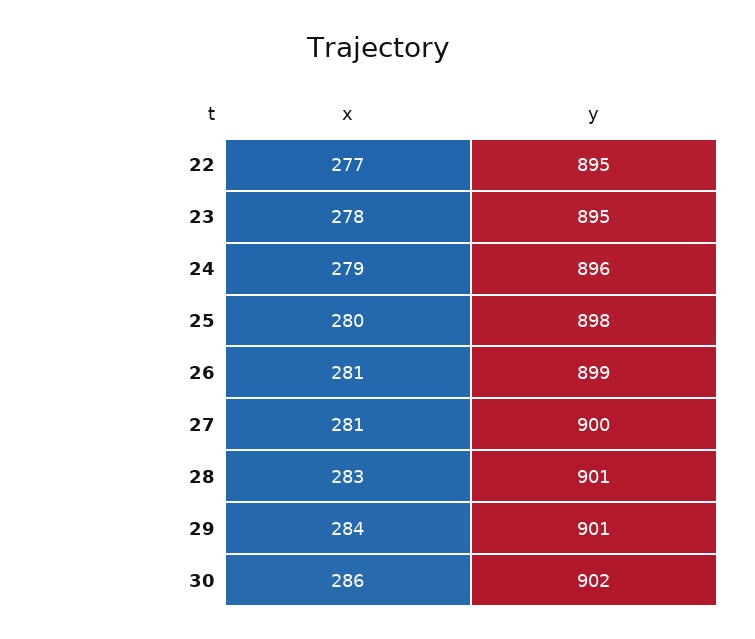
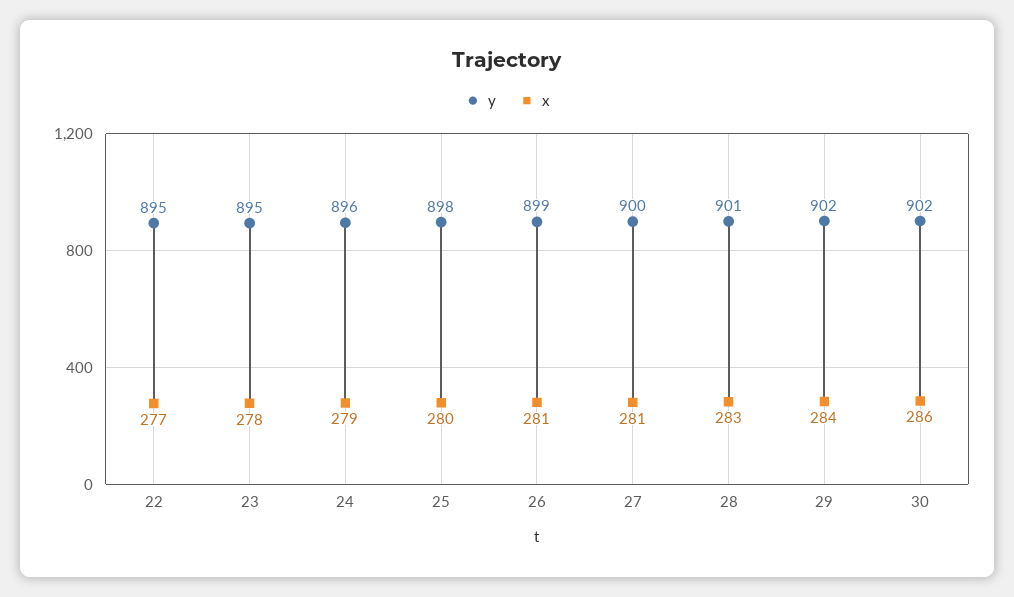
  {
    "x": {
      "22": 277,
      "23": 278,
      "24": 279,
      "25": 280,
      "26": 281,
      "27": 281,
      "28": 283,
      "29": 284,
      "30": 286
    },
    "y": {
      "22": 895,
      "23": 895,
      "24": 896,
      "25": 898,
      "26": 899,
      "27": 900,
      "28": 901,
-     "29": 901,
+     "29": 902,
      "30": 902
    }
  }

